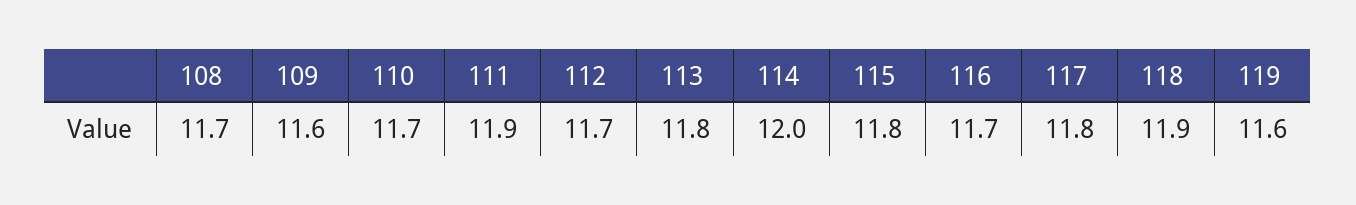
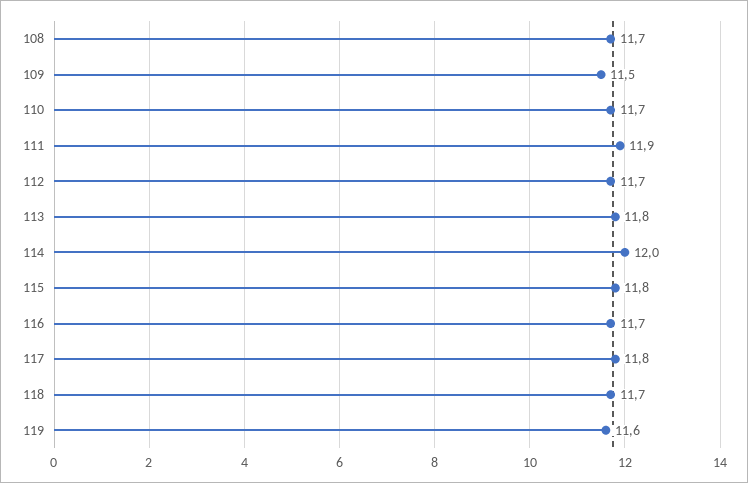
  {
    "108": 11.7,
-   "109": 11.6,
+   "109": 11.5,
    "110": 11.7,
    "111": 11.9,
    "112": 11.7,
    "113": 11.8,
    "114": 12,
    "115": 11.8,
    "116": 11.7,
    "117": 11.8,
-   "118": 11.9,
+   "118": 11.7,
    "119": 11.6
  }

